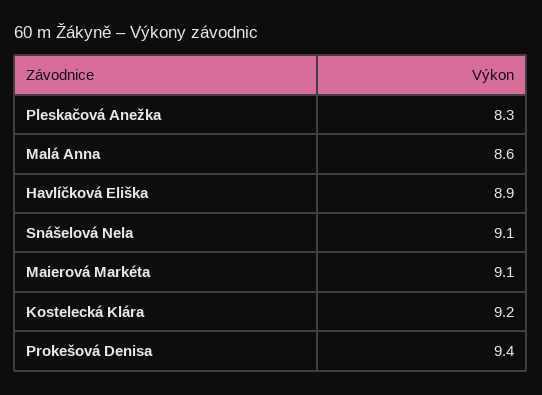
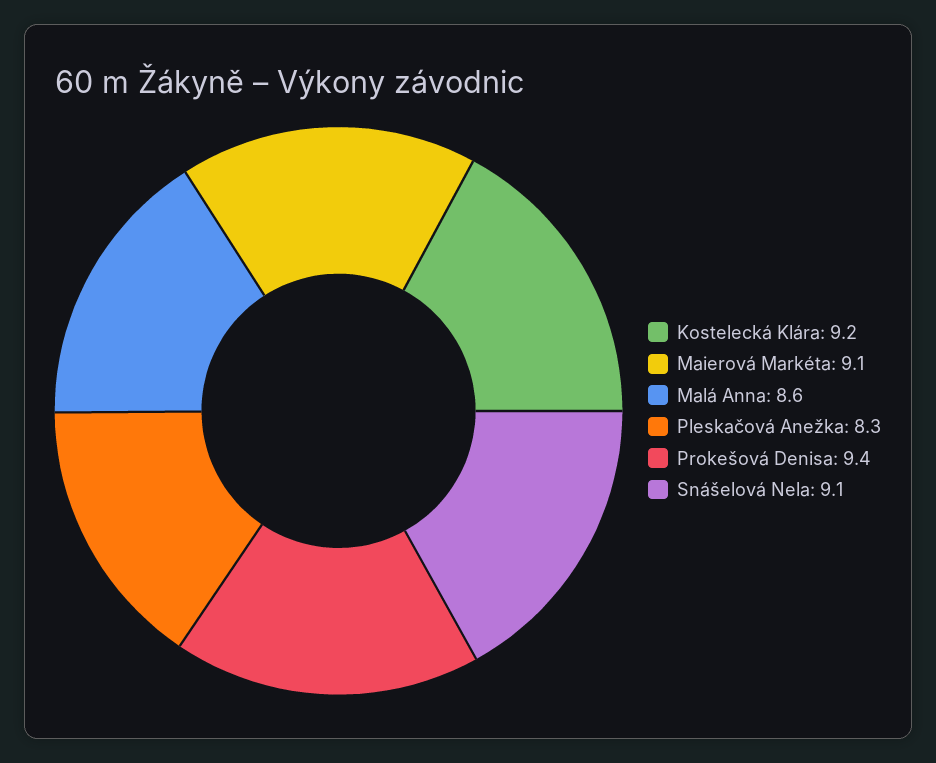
  {
    "Pleskačová Anežka": 8.3,
    "Malá Anna": 8.6,
-   "Havlíčková Eliška": 8.9,
    "Snášelová Nela": 9.1,
    "Maierová Markéta": 9.1,
    "Kostelecká Klára": 9.2,
    "Prokešová Denisa": 9.4
  }

